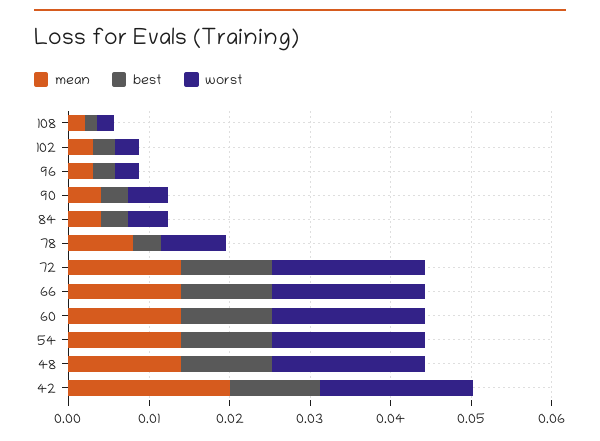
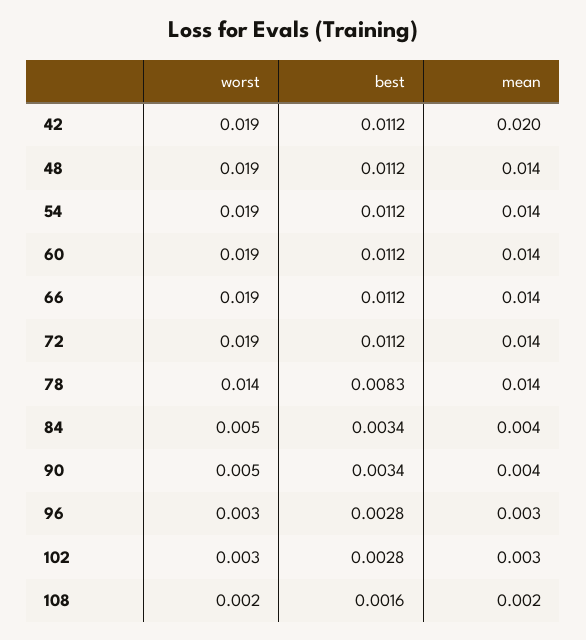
  {
    "mean": {
      "108": 0.002,
      "102": 0.003,
      "96": 0.003,
      "90": 0.004,
      "84": 0.004,
-     "78": 0.008,
+     "78": 0.014,
      "72": 0.014,
      "66": 0.014,
      "60": 0.014,
      "54": 0.014,
      "48": 0.014,
      "42": 0.02
    },
    "best": {
      "108": 0.0016,
      "102": 0.0028,
      "96": 0.0028,
      "90": 0.0034,
      "84": 0.0034,
-     "78": 0.004,
+     "78": 0.0083,
      "72": 0.0112,
      "66": 0.0112,
      "60": 0.0112,
      "54": 0.0112,
      "48": 0.0112,
      "42": 0.0112
    },
    "worst": {
      "108": 0.002,
      "102": 0.003,
      "96": 0.003,
      "90": 0.005,
      "84": 0.005,
-     "78": 0.008,
+     "78": 0.014,
      "72": 0.019,
      "66": 0.019,
      "60": 0.019,
      "54": 0.019,
      "48": 0.019,
      "42": 0.019
    }
  }

